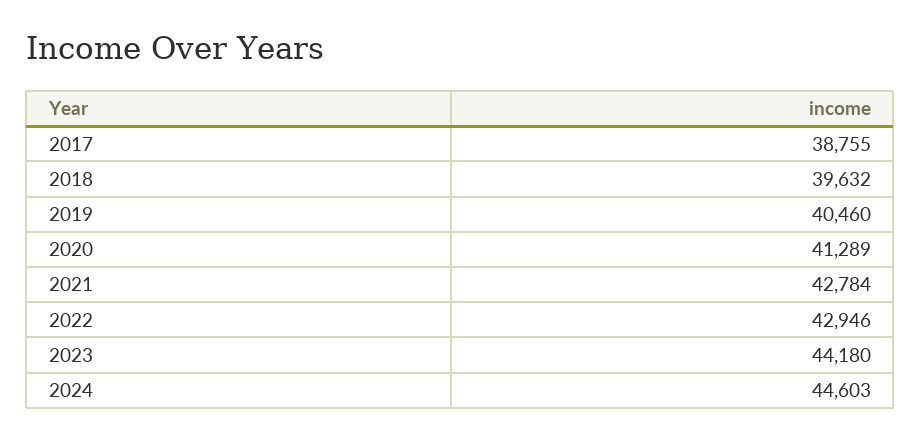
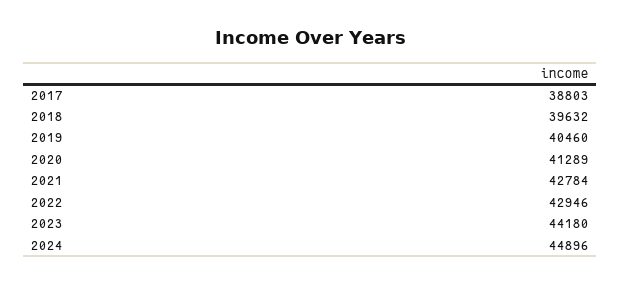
  {
-   "2017": 38755,
+   "2017": 38803,
    "2018": 39632,
    "2019": 40460,
    "2020": 41289,
    "2021": 42784,
    "2022": 42946,
    "2023": 44180,
-   "2024": 44603
+   "2024": 44896
  }

